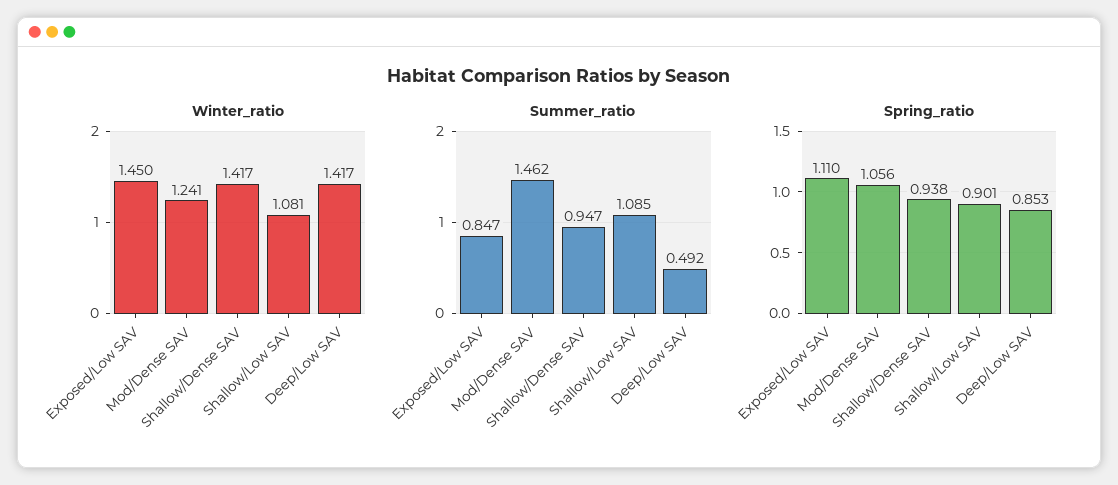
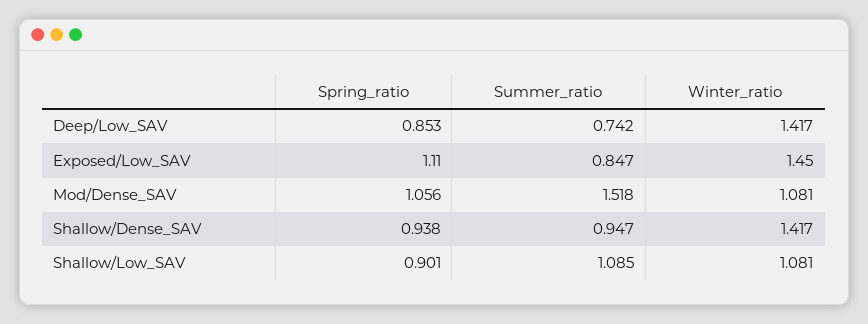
  {
    "Winter_ratio": {
      "Exposed/Low SAV": 1.45,
-     "Mod/Dense SAV": 1.241,
+     "Mod/Dense SAV": 1.081,
      "Shallow/Dense SAV": 1.417,
      "Shallow/Low SAV": 1.081,
      "Deep/Low SAV": 1.417
    },
    "Summer_ratio": {
      "Exposed/Low SAV": 0.847,
-     "Mod/Dense SAV": 1.462,
+     "Mod/Dense SAV": 1.518,
      "Shallow/Dense SAV": 0.947,
      "Shallow/Low SAV": 1.085,
-     "Deep/Low SAV": 0.492
+     "Deep/Low SAV": 0.742
    },
    "Spring_ratio": {
      "Exposed/Low SAV": 1.11,
      "Mod/Dense SAV": 1.056,
      "Shallow/Dense SAV": 0.938,
      "Shallow/Low SAV": 0.901,
      "Deep/Low SAV": 0.853
    }
  }

